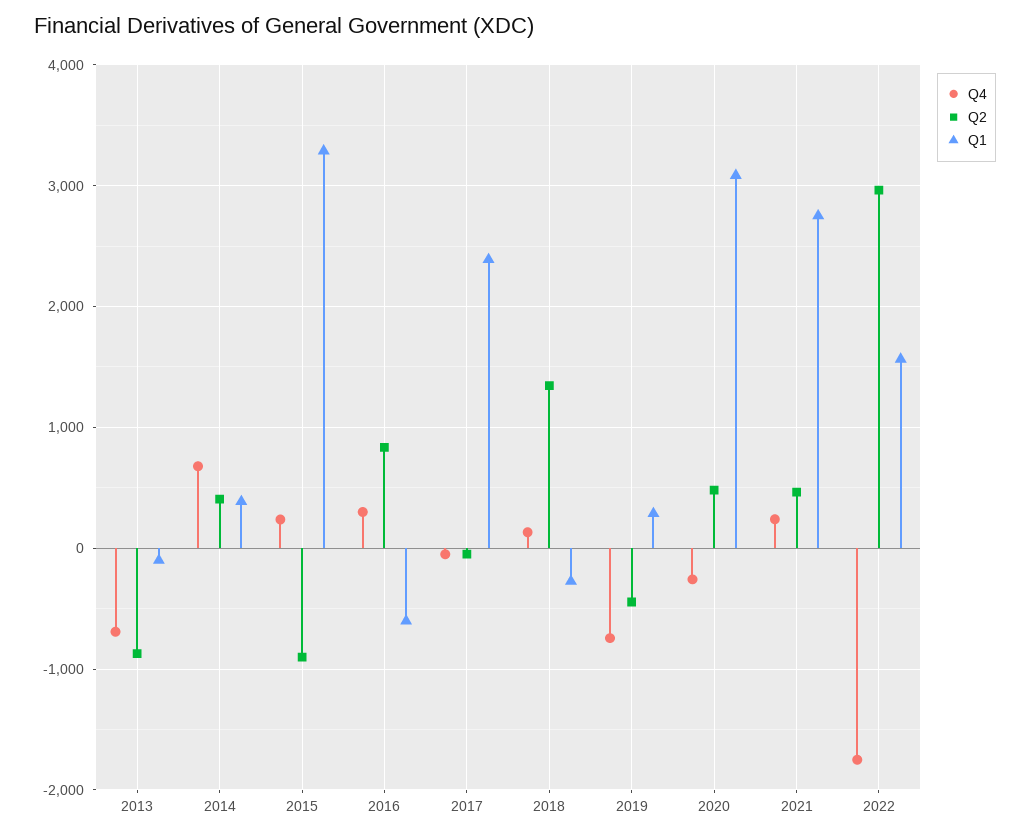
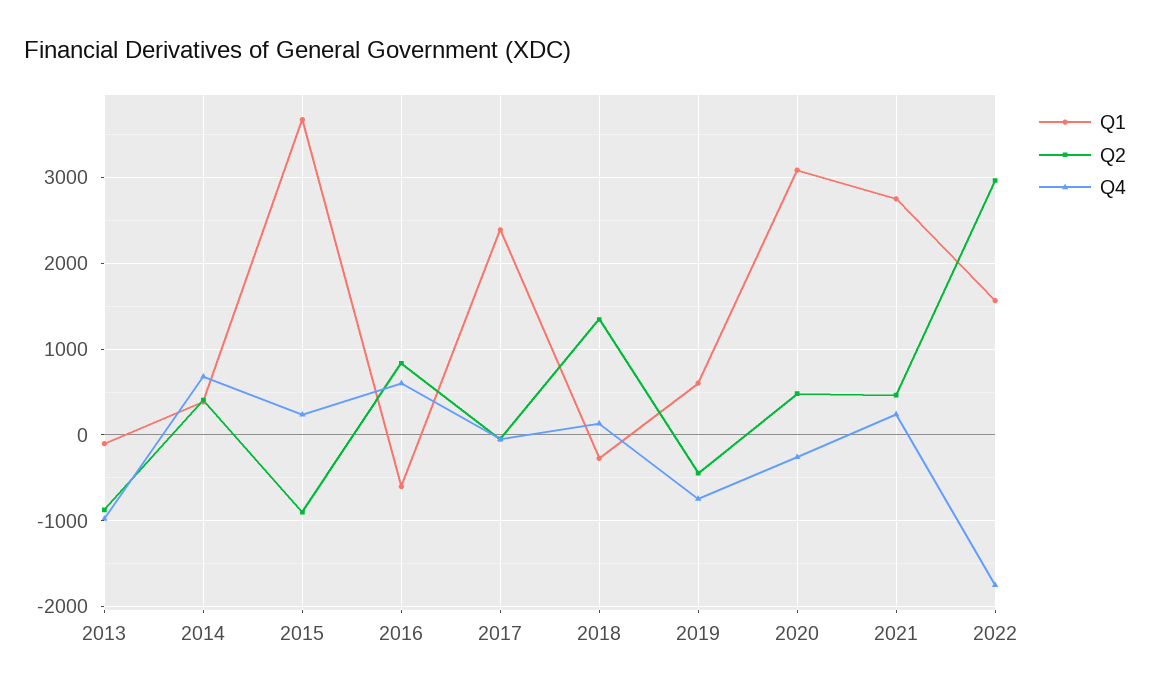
  {
    "Q4": {
-     "2013": -700,
+     "2013": -1000,
      "2014": 700,
      "2015": 200,
-     "2016": 300,
+     "2016": 600,
      "2017": -100,
      "2018": 100,
      "2019": -700,
      "2020": -300,
      "2021": 200,
      "2022": -1800
    },
    "Q2": {
      "2013": -900,
      "2014": 400,
      "2015": -900,
      "2016": 800,
      "2017": 0,
      "2018": 1300,
      "2019": -400,
      "2020": 500,
      "2021": 500,
      "2022": 3000
    },
    "Q1": {
      "2013": -100,
      "2014": 400,
-     "2015": 3300,
+     "2015": 3700,
      "2016": -600,
      "2017": 2400,
      "2018": -300,
-     "2019": 300,
+     "2019": 600,
      "2020": 3100,
      "2021": 2800,
      "2022": 1600
    }
  }

